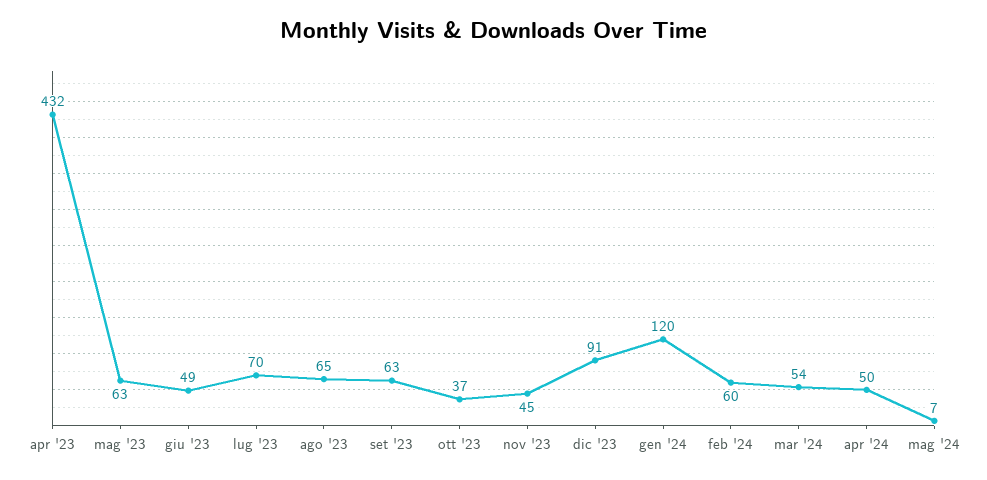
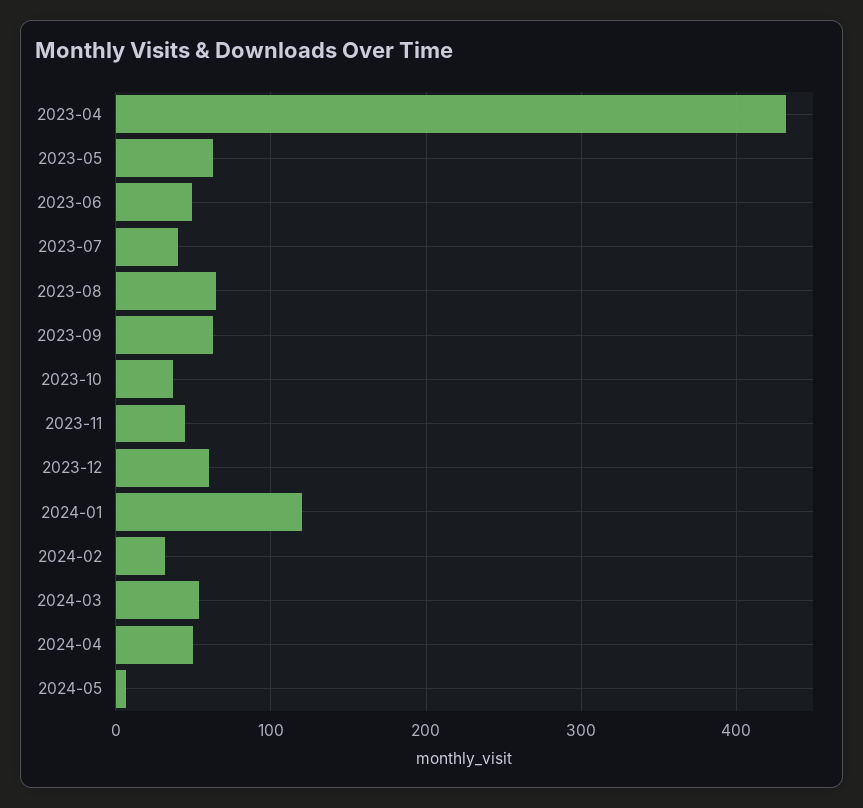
  {
    "apr '23": 432,
    "mag '23": 63,
    "giu '23": 49,
-   "lug '23": 70,
+   "lug '23": 40,
    "ago '23": 65,
    "set '23": 63,
    "ott '23": 37,
    "nov '23": 45,
-   "dic '23": 91,
+   "dic '23": 60,
    "gen '24": 120,
-   "feb '24": 60,
+   "feb '24": 30,
    "mar '24": 54,
    "apr '24": 50,
    "mag '24": 7
  }

